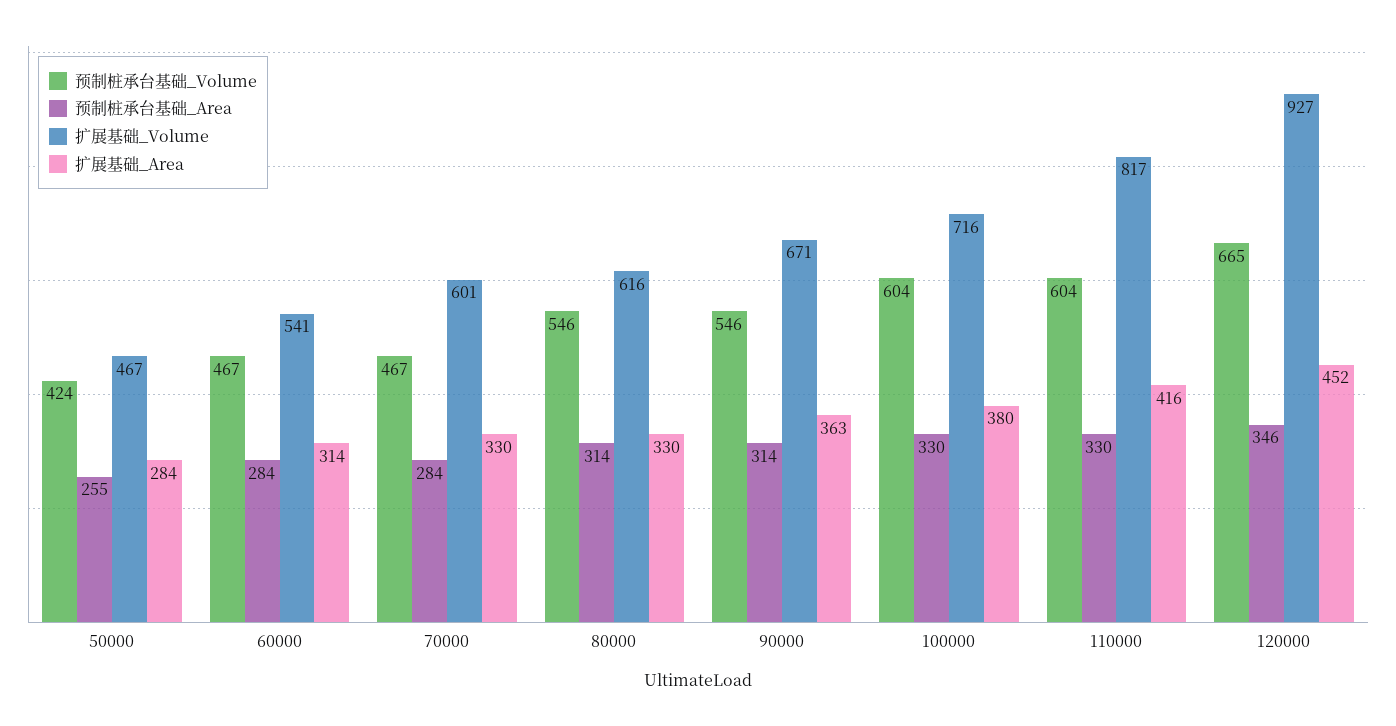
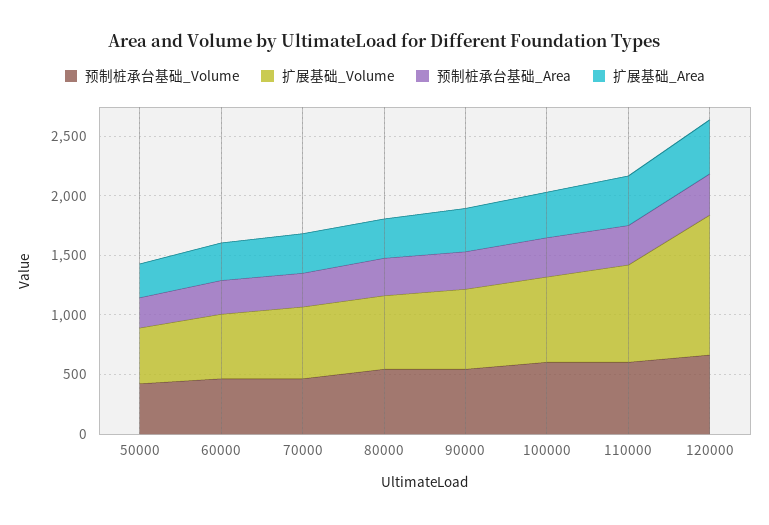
  {
    "预制桩承台基础_Volume": {
      "50000": 424,
      "60000": 467,
      "70000": 467,
      "80000": 546,
      "90000": 546,
      "100000": 604,
      "110000": 604,
      "120000": 665
    },
    "预制桩承台基础_Area": {
      "50000": 255,
      "60000": 284,
      "70000": 284,
      "80000": 314,
      "90000": 314,
      "100000": 330,
      "110000": 330,
      "120000": 346
    },
    "扩展基础_Volume": {
      "50000": 467,
      "60000": 541,
      "70000": 601,
      "80000": 616,
      "90000": 671,
      "100000": 716,
      "110000": 817,
-     "120000": 927
+     "120000": 1200
    },
    "扩展基础_Area": {
      "50000": 284,
      "60000": 314,
      "70000": 330,
      "80000": 330,
      "90000": 363,
      "100000": 380,
      "110000": 416,
      "120000": 452
    }
  }

